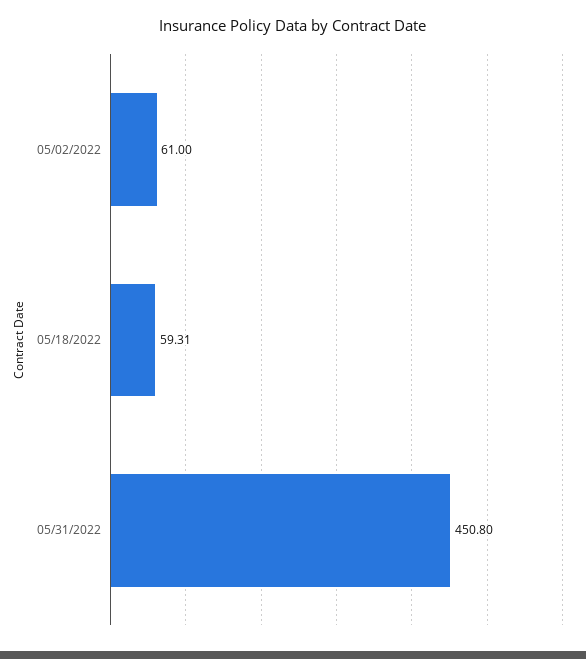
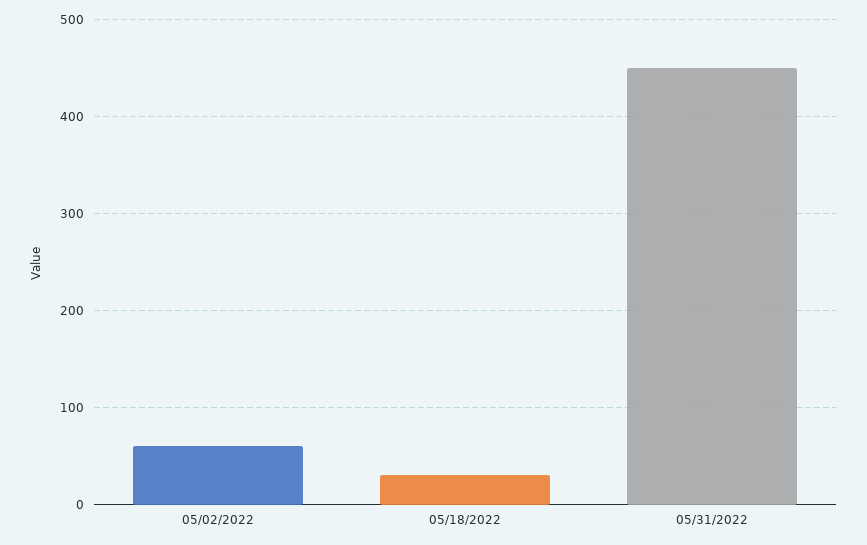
  {
    "05/02/2022": 61,
-   "05/18/2022": 59.31,
+   "05/18/2022": 30,
    "05/31/2022": 450.8
  }

